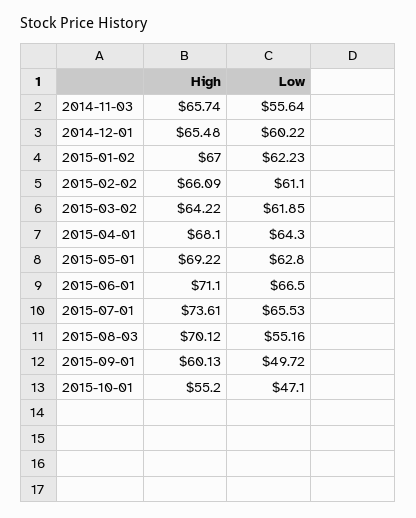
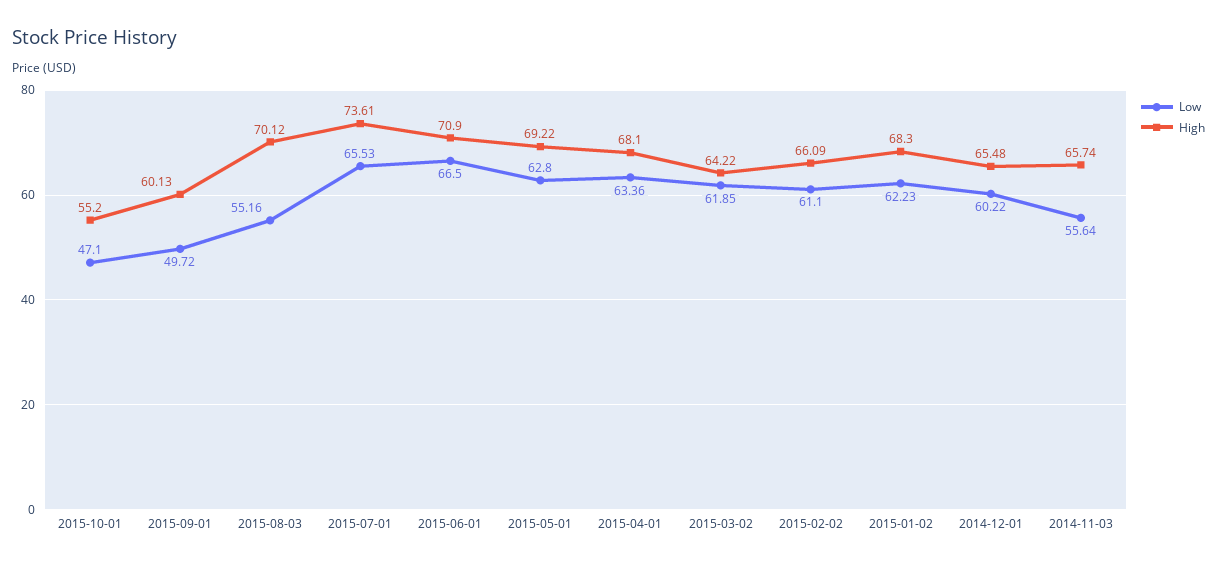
  {
    "High": {
      "2014-11-03": 65.74,
      "2014-12-01": 65.48,
-     "2015-01-02": 67,
+     "2015-01-02": 68.3,
      "2015-02-02": 66.09,
      "2015-03-02": 64.22,
      "2015-04-01": 68.1,
      "2015-05-01": 69.22,
-     "2015-06-01": 71.1,
+     "2015-06-01": 70.9,
      "2015-07-01": 73.61,
      "2015-08-03": 70.12,
      "2015-09-01": 60.13,
      "2015-10-01": 55.2
    },
    "Low": {
      "2014-11-03": 55.64,
      "2014-12-01": 60.22,
      "2015-01-02": 62.23,
      "2015-02-02": 61.1,
      "2015-03-02": 61.85,
-     "2015-04-01": 64.3,
+     "2015-04-01": 63.36,
      "2015-05-01": 62.8,
      "2015-06-01": 66.5,
      "2015-07-01": 65.53,
      "2015-08-03": 55.16,
      "2015-09-01": 49.72,
      "2015-10-01": 47.1
    }
  }

